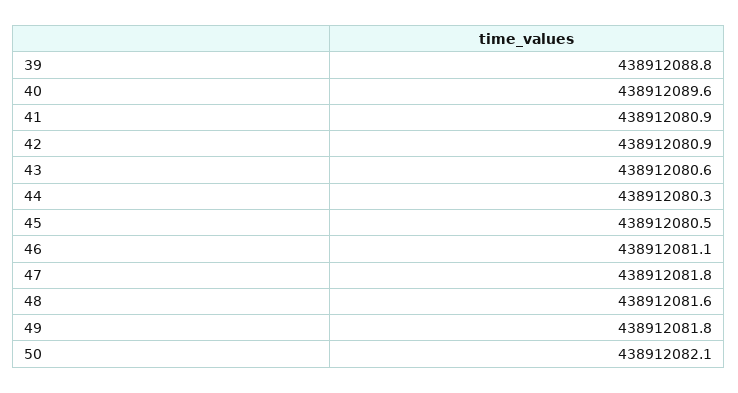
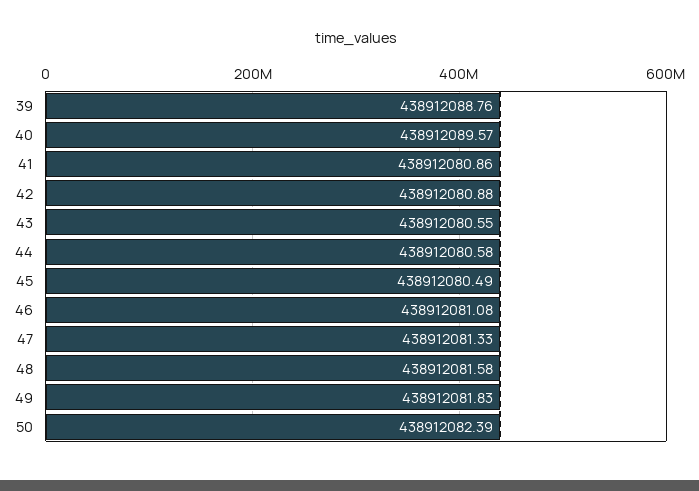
  {
    "39": 438912088.76,
    "40": 438912089.57,
    "41": 438912080.86,
    "42": 438912080.88,
    "43": 438912080.55,
-   "44": 438912080.3,
+   "44": 438912080.58,
    "45": 438912080.49,
    "46": 438912081.08,
-   "47": 438912081.8,
+   "47": 438912081.33,
    "48": 438912081.58,
    "49": 438912081.83,
-   "50": 438912082.1
+   "50": 438912082.39
  }

